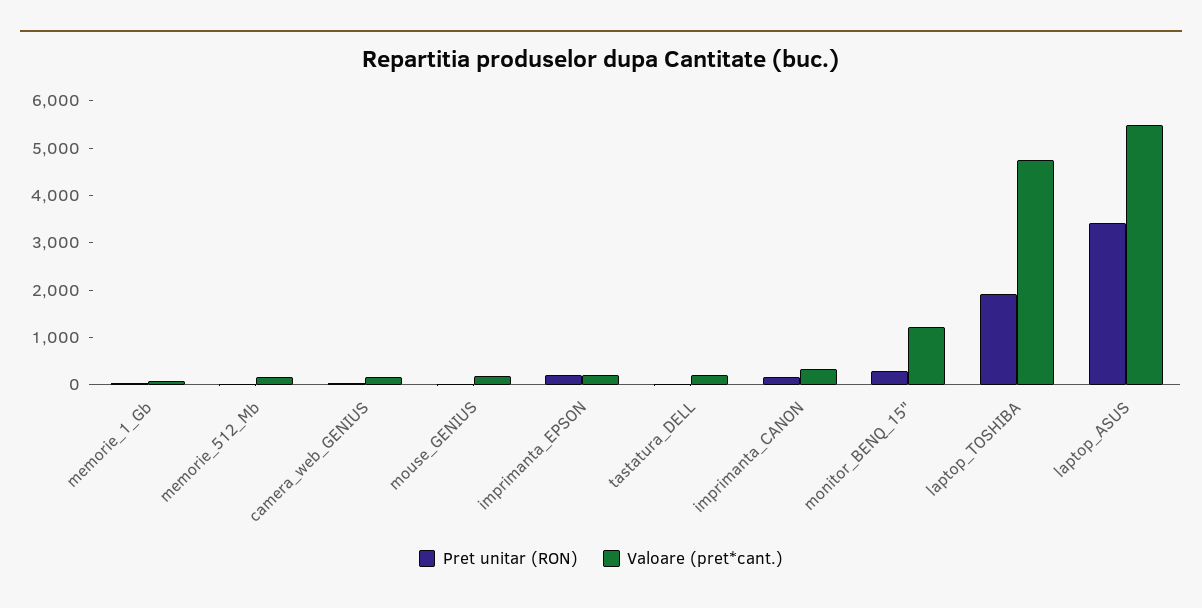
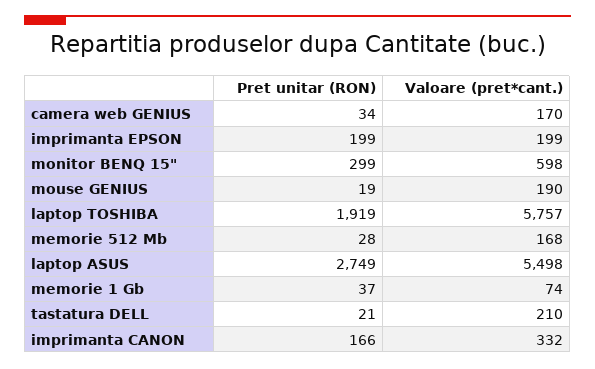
  {
    "Pret unitar (RON)": {
      "memorie_1_Gb": 37,
      "memorie_512_Mb": 28,
      "camera_web_GENIUS": 34,
      "mouse_GENIUS": 19,
      "imprimanta_EPSON": 199,
      "tastatura_DELL": 21,
      "imprimanta_CANON": 166,
      "monitor_BENQ_15\"": 299,
      "laptop_TOSHIBA": 1919,
-     "laptop_ASUS": 3400
+     "laptop_ASUS": 2749
    },
    "Valoare (pret*cant.)": {
      "memorie_1_Gb": 74,
      "memorie_512_Mb": 168,
      "camera_web_GENIUS": 170,
      "mouse_GENIUS": 190,
      "imprimanta_EPSON": 199,
      "tastatura_DELL": 210,
      "imprimanta_CANON": 332,
-     "monitor_BENQ_15\"": 1200,
+     "monitor_BENQ_15\"": 598,
-     "laptop_TOSHIBA": 4800,
+     "laptop_TOSHIBA": 5757,
      "laptop_ASUS": 5498
    }
  }

